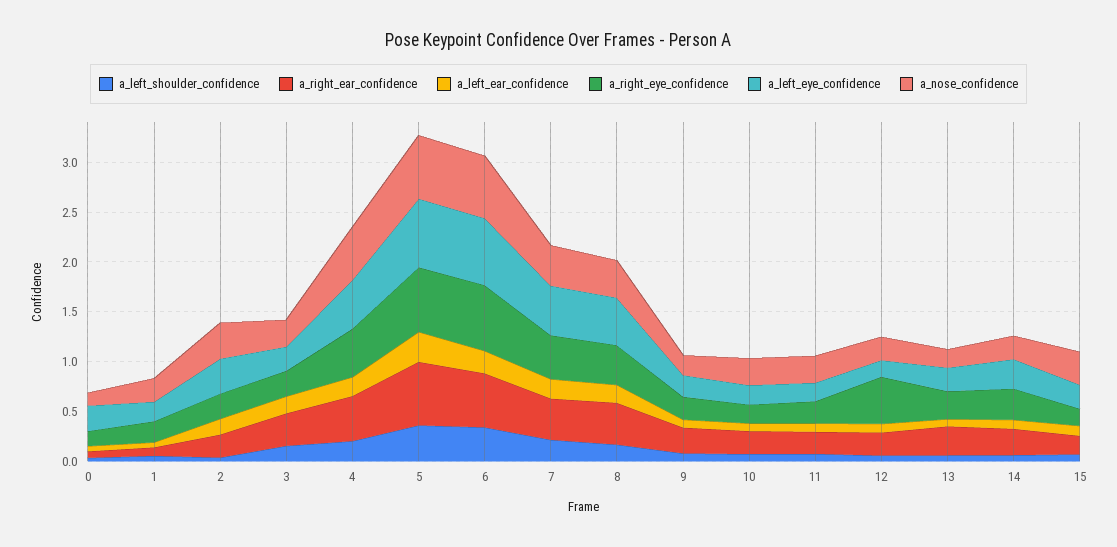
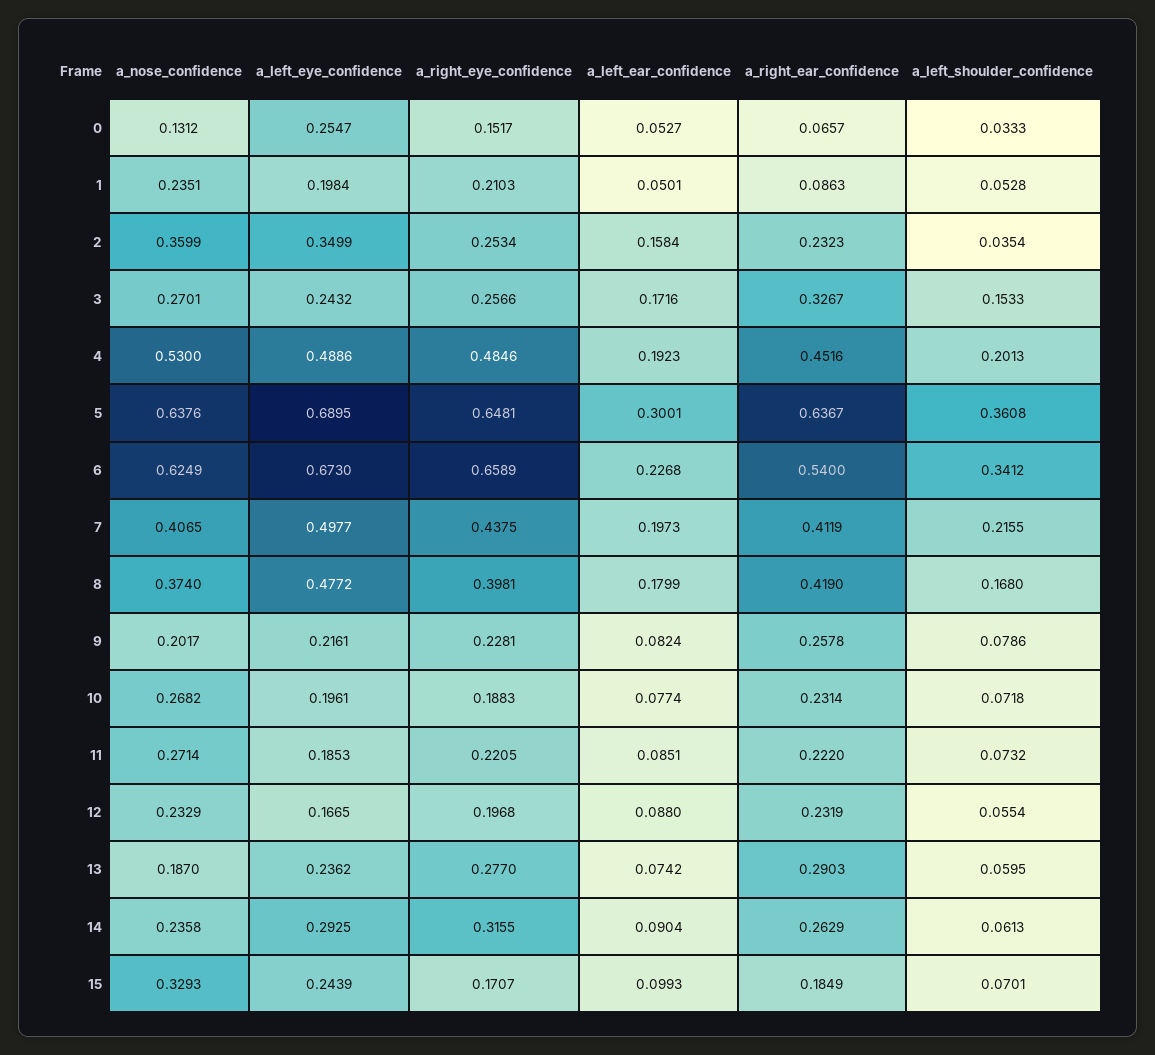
  {
    "a_left_shoulder_confidence": {
      "0": 0.0333,
      "1": 0.0528,
      "2": 0.0354,
      "3": 0.1533,
      "4": 0.2013,
      "5": 0.3608,
      "6": 0.3412,
      "7": 0.2155,
      "8": 0.168,
      "9": 0.0786,
      "10": 0.0718,
      "11": 0.0732,
      "12": 0.0554,
      "13": 0.0595,
      "14": 0.0613,
      "15": 0.0701
    },
    "a_right_ear_confidence": {
      "0": 0.0657,
      "1": 0.0863,
      "2": 0.2323,
      "3": 0.3267,
      "4": 0.4516,
      "5": 0.6367,
      "6": 0.54,
      "7": 0.4119,
      "8": 0.419,
      "9": 0.2578,
      "10": 0.2314,
      "11": 0.222,
      "12": 0.2319,
      "13": 0.2903,
      "14": 0.2629,
      "15": 0.1849
    },
    "a_left_ear_confidence": {
      "0": 0.0527,
      "1": 0.0501,
      "2": 0.1584,
      "3": 0.1716,
      "4": 0.1923,
      "5": 0.3001,
      "6": 0.2268,
      "7": 0.1973,
      "8": 0.1799,
      "9": 0.0824,
      "10": 0.0774,
      "11": 0.0851,
      "12": 0.088,
      "13": 0.0742,
      "14": 0.0904,
      "15": 0.0993
    },
    "a_right_eye_confidence": {
      "0": 0.1517,
      "1": 0.2103,
      "2": 0.2534,
      "3": 0.2566,
      "4": 0.4846,
      "5": 0.6481,
      "6": 0.6589,
      "7": 0.4375,
      "8": 0.3981,
      "9": 0.2281,
      "10": 0.1883,
      "11": 0.2205,
-     "12": 0.5,
+     "12": 0.1968,
      "13": 0.277,
      "14": 0.3155,
      "15": 0.1707
    },
    "a_left_eye_confidence": {
      "0": 0.2547,
      "1": 0.1984,
      "2": 0.3499,
      "3": 0.2432,
      "4": 0.4886,
      "5": 0.6895,
      "6": 0.673,
      "7": 0.4977,
      "8": 0.4772,
      "9": 0.2161,
      "10": 0.1961,
      "11": 0.1853,
      "12": 0.1665,
      "13": 0.2362,
      "14": 0.2925,
      "15": 0.2439
    },
    "a_nose_confidence": {
      "0": 0.1312,
      "1": 0.2351,
      "2": 0.3599,
      "3": 0.2701,
      "4": 0.53,
      "5": 0.6376,
      "6": 0.6249,
      "7": 0.4065,
      "8": 0.374,
      "9": 0.2017,
      "10": 0.2682,
      "11": 0.2714,
      "12": 0.2329,
      "13": 0.187,
      "14": 0.2358,
      "15": 0.3293
    }
  }

